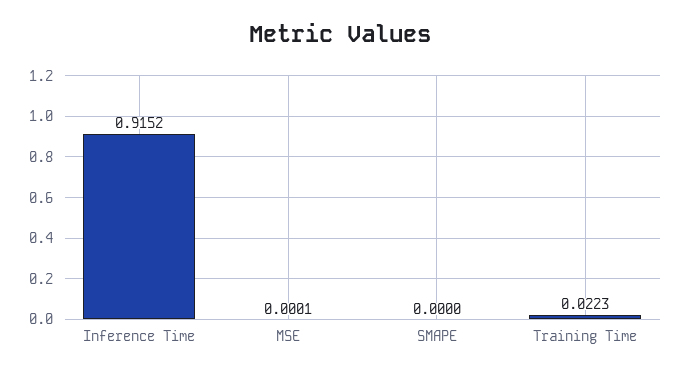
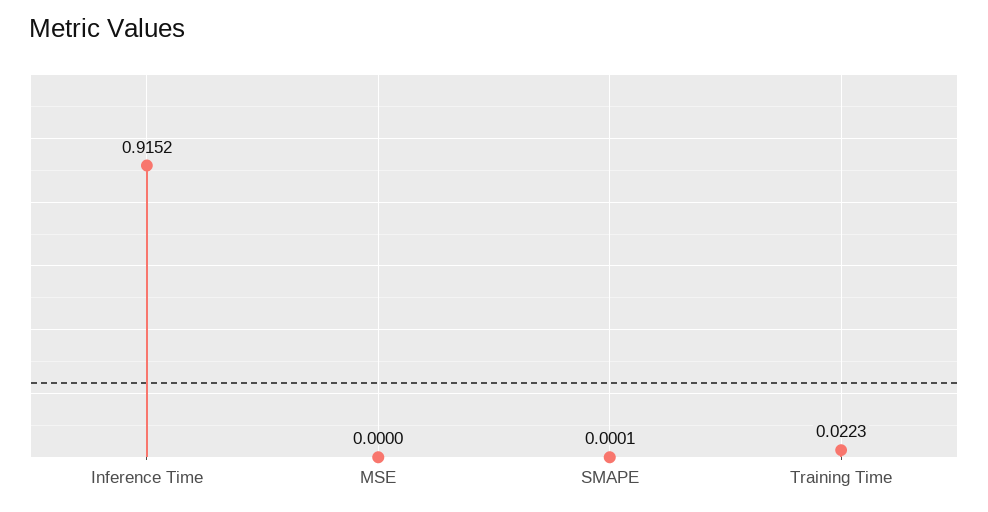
  {
    "Inference Time": 0.9152,
-   "MSE": 0.0001,
+   "MSE": 0,
-   "SMAPE": 0,
+   "SMAPE": 0.0001,
    "Training Time": 0.0223
  }

